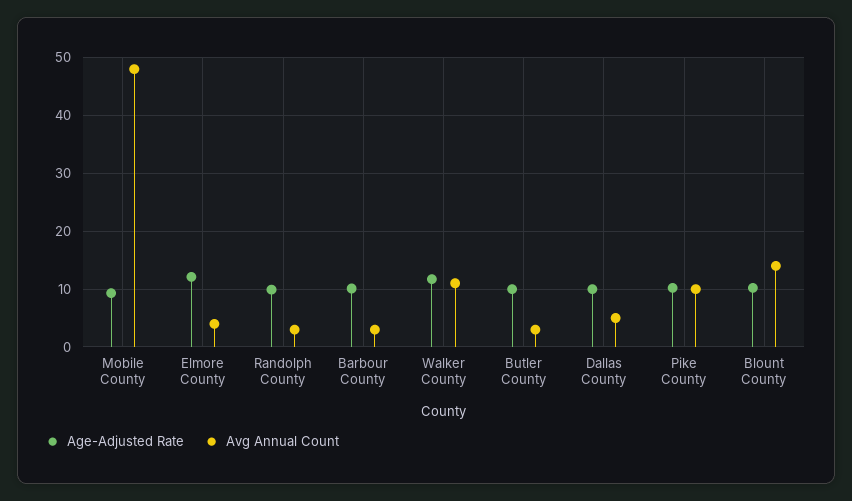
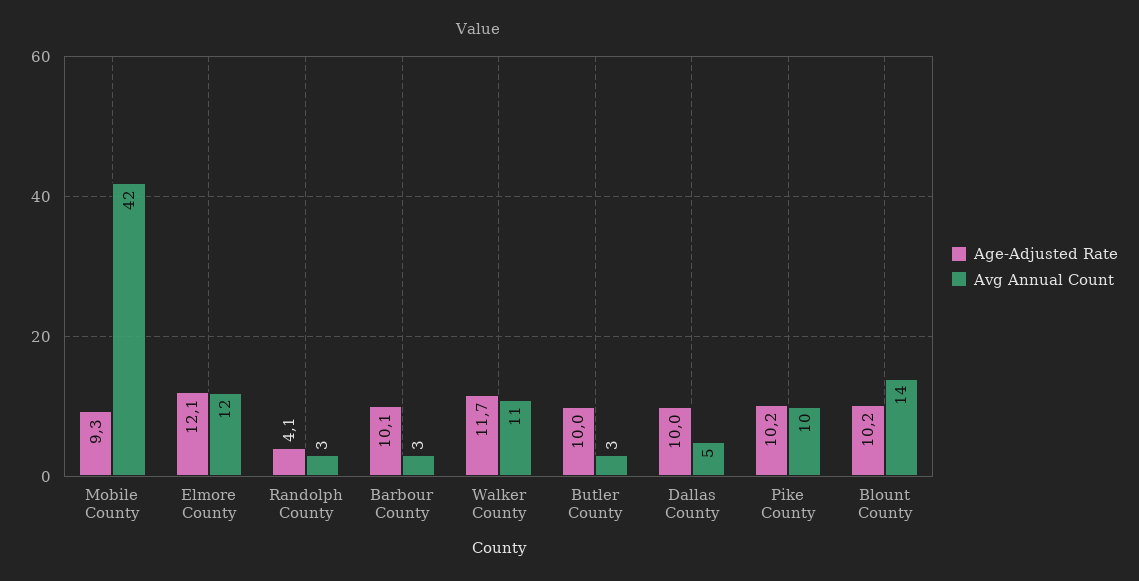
  {
    "Age-Adjusted Rate": {
      "Mobile County": 9.3,
      "Elmore County": 12.1,
-     "Randolph County": 10,
+     "Randolph County": 4.1,
      "Barbour County": 10.1,
      "Walker County": 11.7,
      "Butler County": 10,
      "Dallas County": 10,
      "Pike County": 10.2,
      "Blount County": 10.2
    },
    "Avg Annual Count": {
-     "Mobile County": 48,
+     "Mobile County": 42,
-     "Elmore County": 4,
+     "Elmore County": 12,
      "Randolph County": 3,
      "Barbour County": 3,
      "Walker County": 11,
      "Butler County": 3,
      "Dallas County": 5,
      "Pike County": 10,
      "Blount County": 14
    }
  }

